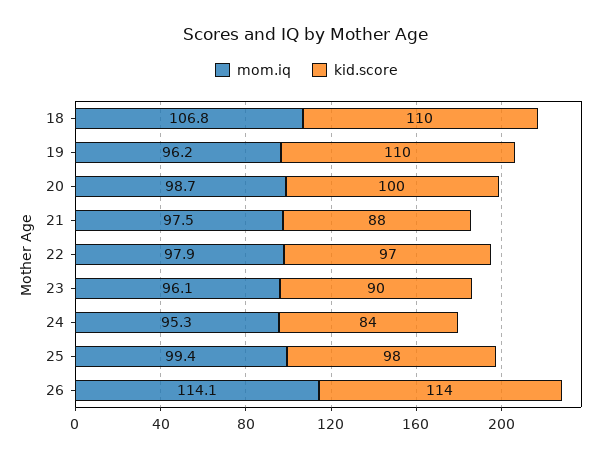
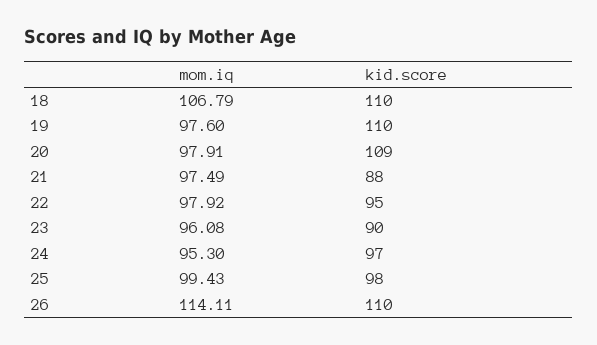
  {
    "mom.iq": {
      "18": 106.79,
-     "19": 96.2,
+     "19": 97.6,
-     "20": 98.7,
+     "20": 97.91,
      "21": 97.49,
      "22": 97.92,
      "23": 96.08,
      "24": 95.3,
      "25": 99.43,
      "26": 114.11
    },
    "kid.score": {
      "18": 110,
      "19": 110,
-     "20": 100,
+     "20": 109,
      "21": 88,
-     "22": 97,
+     "22": 95,
      "23": 90,
-     "24": 84,
+     "24": 97,
      "25": 98,
-     "26": 114
+     "26": 110
    }
  }

